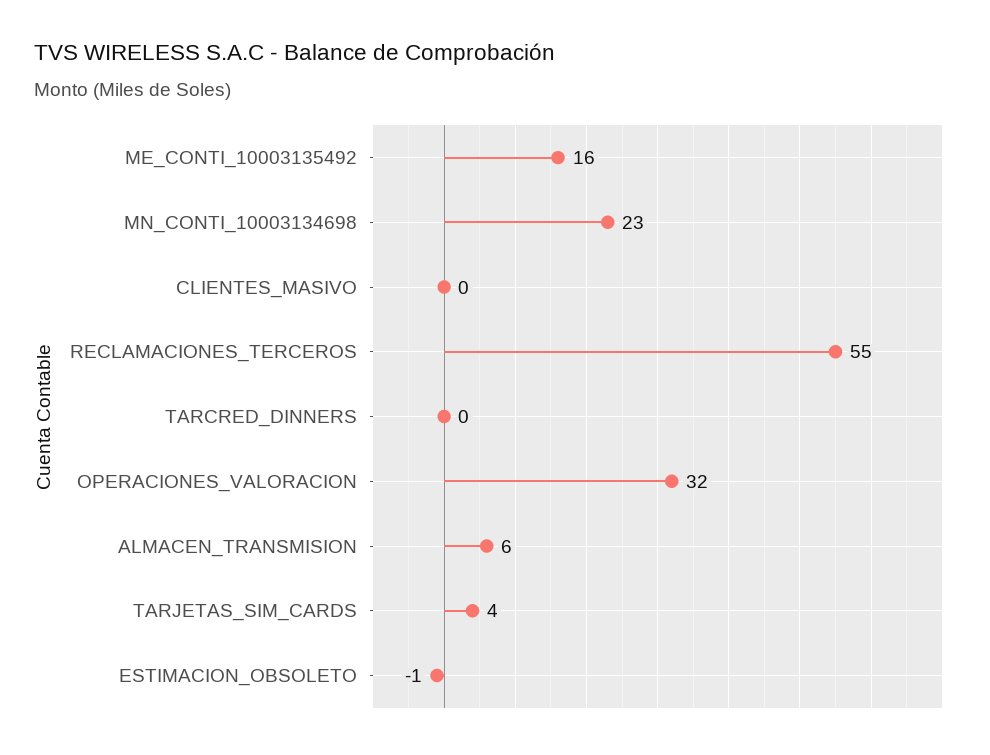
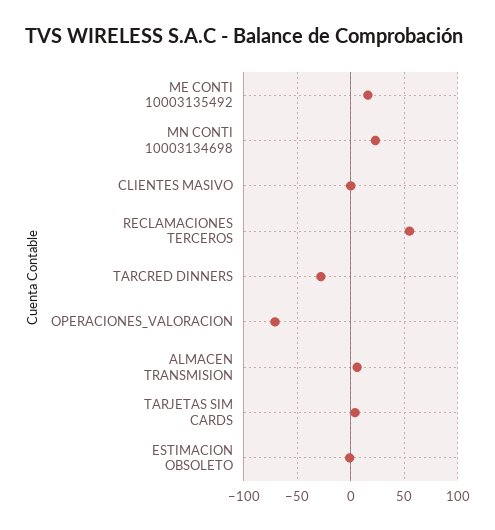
  {
    "ME_CONTI_10003135492": 16,
    "MN_CONTI_10003134698": 23,
    "CLIENTES_MASIVO": 0,
    "RECLAMACIONES_TERCEROS": 55,
-   "TARCRED_DINNERS": 0,
+   "TARCRED_DINNERS": -30,
-   "OPERACIONES_VALORACION": 32,
+   "OPERACIONES_VALORACION": -70,
    "ALMACEN_TRANSMISION": 6,
    "TARJETAS_SIM_CARDS": 4,
    "ESTIMACION_OBSOLETO": -1
  }

